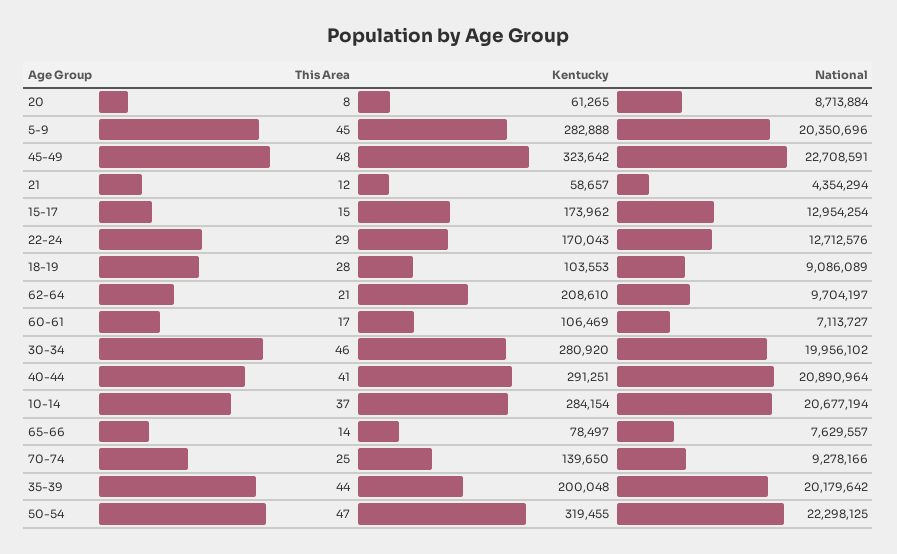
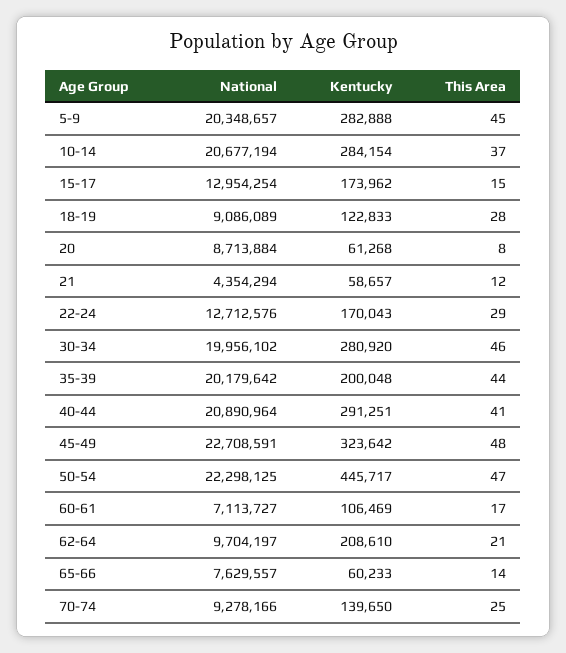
  {
    "This Area": {
      "20": 8,
      "5-9": 45,
      "45-49": 48,
      "21": 12,
      "15-17": 15,
      "22-24": 29,
      "18-19": 28,
      "62-64": 21,
      "60-61": 17,
      "30-34": 46,
      "40-44": 41,
      "10-14": 37,
      "65-66": 14,
      "70-74": 25,
      "35-39": 44,
      "50-54": 47
    },
    "Kentucky": {
-     "20": 61265,
+     "20": 61268,
      "5-9": 282888,
      "45-49": 323642,
      "21": 58657,
      "15-17": 173962,
      "22-24": 170043,
-     "18-19": 103553,
+     "18-19": 122833,
      "62-64": 208610,
      "60-61": 106469,
      "30-34": 280920,
      "40-44": 291251,
      "10-14": 284154,
-     "65-66": 78497,
+     "65-66": 60233,
      "70-74": 139650,
      "35-39": 200048,
-     "50-54": 319455
+     "50-54": 445717
    },
    "National": {
      "20": 8713884,
-     "5-9": 20350696,
+     "5-9": 20348657,
      "45-49": 22708591,
      "21": 4354294,
      "15-17": 12954254,
      "22-24": 12712576,
      "18-19": 9086089,
      "62-64": 9704197,
      "60-61": 7113727,
      "30-34": 19956102,
      "40-44": 20890964,
      "10-14": 20677194,
      "65-66": 7629557,
      "70-74": 9278166,
      "35-39": 20179642,
      "50-54": 22298125
    }
  }

